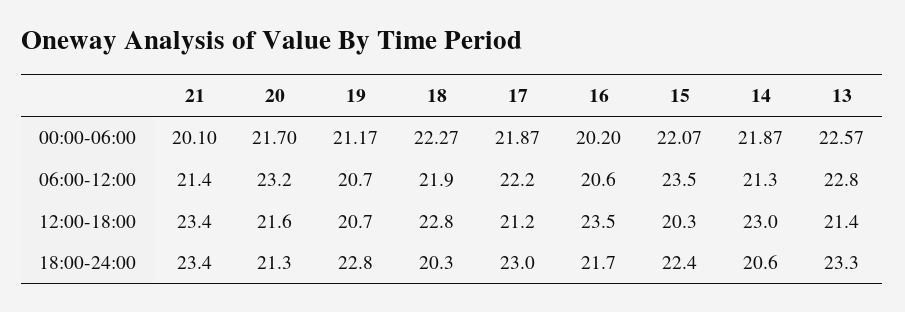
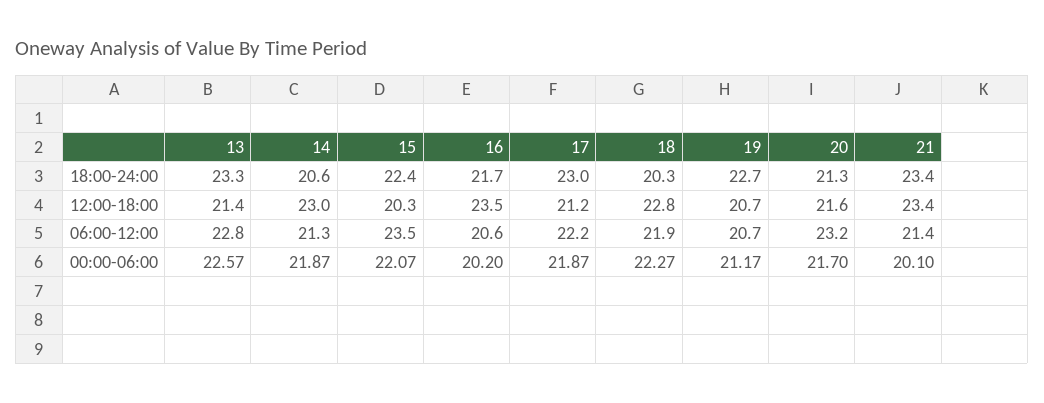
  {
    "21": {
      "00:00-06:00": 20.1,
      "06:00-12:00": 21.4,
      "12:00-18:00": 23.4,
      "18:00-24:00": 23.4
    },
    "20": {
      "00:00-06:00": 21.7,
      "06:00-12:00": 23.2,
      "12:00-18:00": 21.6,
      "18:00-24:00": 21.3
    },
    "19": {
      "00:00-06:00": 21.17,
      "06:00-12:00": 20.7,
      "12:00-18:00": 20.7,
-     "18:00-24:00": 22.8
+     "18:00-24:00": 22.7
    },
    "18": {
      "00:00-06:00": 22.27,
      "06:00-12:00": 21.9,
      "12:00-18:00": 22.8,
      "18:00-24:00": 20.3
    },
    "17": {
      "00:00-06:00": 21.87,
      "06:00-12:00": 22.2,
      "12:00-18:00": 21.2,
      "18:00-24:00": 23
    },
    "16": {
      "00:00-06:00": 20.2,
      "06:00-12:00": 20.6,
      "12:00-18:00": 23.5,
      "18:00-24:00": 21.7
    },
    "15": {
      "00:00-06:00": 22.07,
      "06:00-12:00": 23.5,
      "12:00-18:00": 20.3,
      "18:00-24:00": 22.4
    },
    "14": {
      "00:00-06:00": 21.87,
      "06:00-12:00": 21.3,
      "12:00-18:00": 23,
      "18:00-24:00": 20.6
    },
    "13": {
      "00:00-06:00": 22.57,
      "06:00-12:00": 22.8,
      "12:00-18:00": 21.4,
      "18:00-24:00": 23.3
    }
  }

